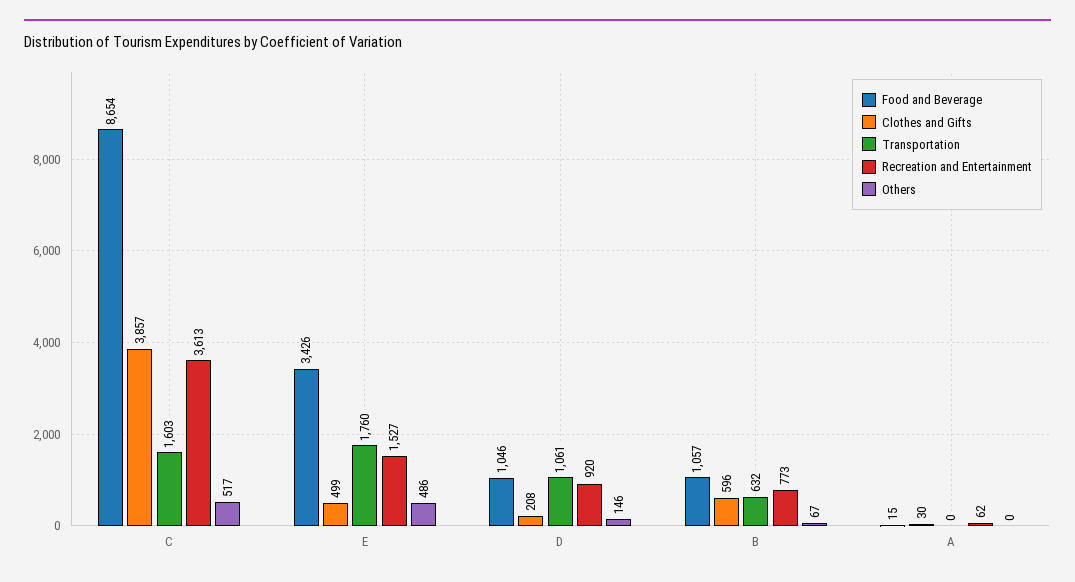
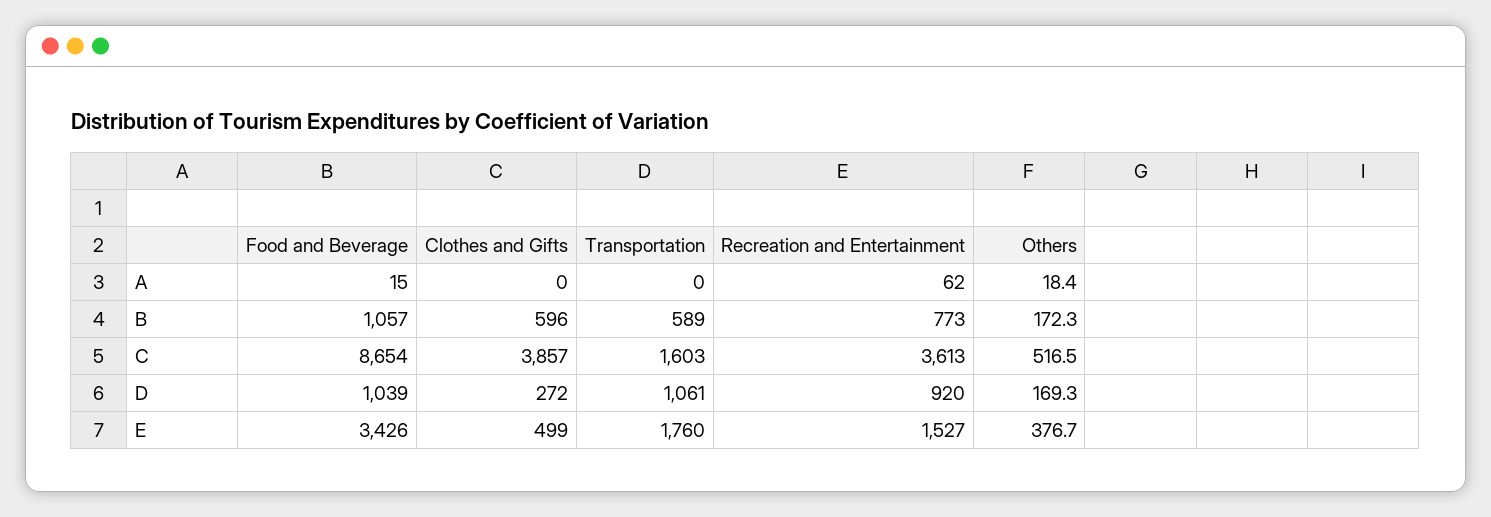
  {
    "Food and Beverage": {
      "C": 8654,
      "E": 3426,
-     "D": 1046,
+     "D": 1039,
      "B": 1057,
      "A": 15
    },
    "Clothes and Gifts": {
      "C": 3857,
      "E": 499,
-     "D": 208,
+     "D": 272,
      "B": 596,
-     "A": 30
+     "A": 0
    },
    "Transportation": {
      "C": 1603,
      "E": 1760,
      "D": 1061,
-     "B": 632,
+     "B": 589,
      "A": 0
    },
    "Recreation and Entertainment": {
      "C": 3613,
      "E": 1527,
      "D": 920,
      "B": 773,
      "A": 62
    },
    "Others": {
      "C": 516.5,
-     "E": 486,
+     "E": 376.7,
-     "D": 146,
+     "D": 169.3,
-     "B": 67,
+     "B": 172.3,
-     "A": 0
+     "A": 18.4
    }
  }

